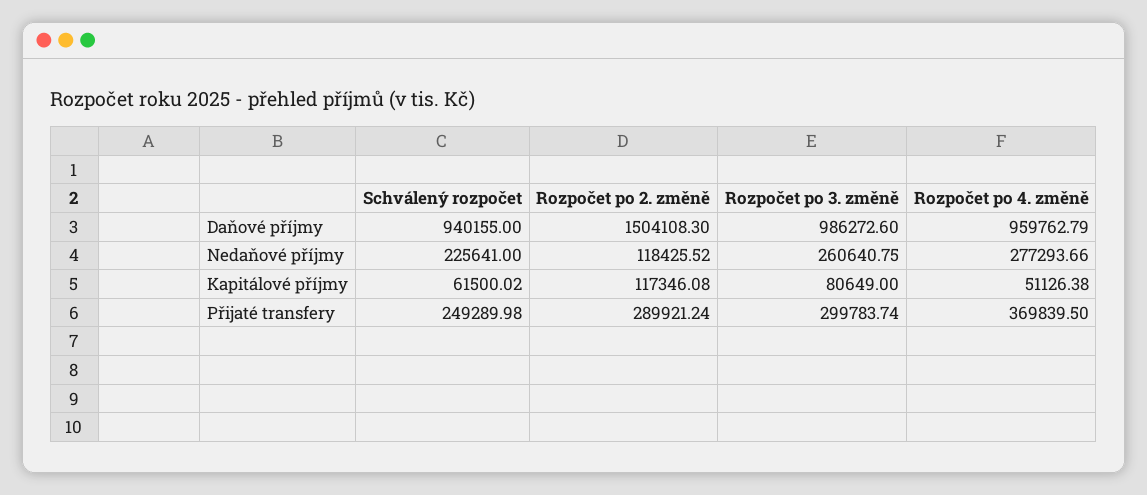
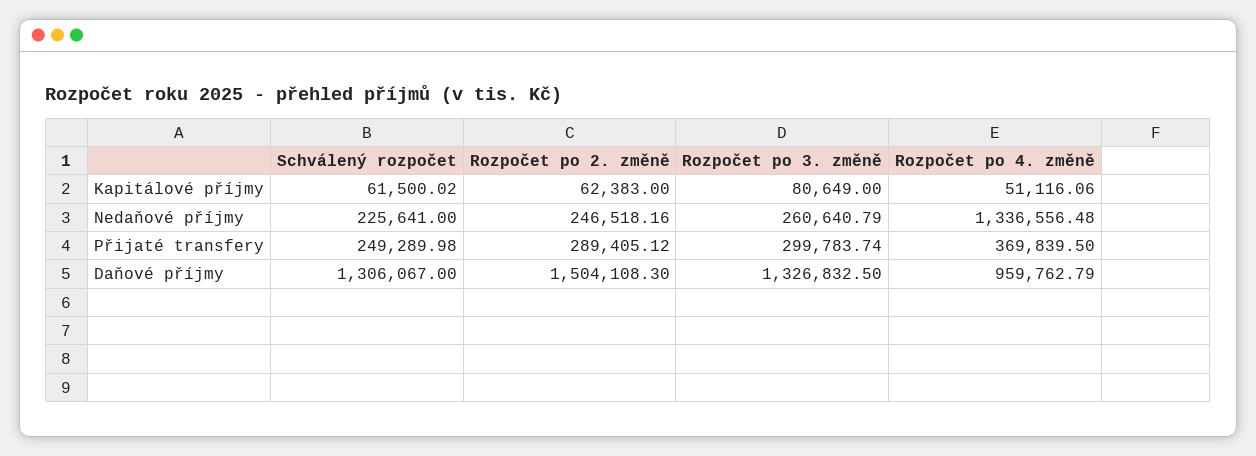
  {
    "Schválený rozpočet": {
-     "Daňové příjmy": 940155,
+     "Daňové příjmy": 1306067,
      "Nedaňové příjmy": 225641,
      "Kapitálové příjmy": 61500.02,
      "Přijaté transfery": 249289.98
    },
    "Rozpočet po 2. změně": {
      "Daňové příjmy": 1504108.3,
-     "Nedaňové příjmy": 118425.52,
+     "Nedaňové příjmy": 246518.16,
-     "Kapitálové příjmy": 117346.08,
+     "Kapitálové příjmy": 62383,
-     "Přijaté transfery": 289921.24
+     "Přijaté transfery": 289405.12
    },
    "Rozpočet po 3. změně": {
-     "Daňové příjmy": 986272.6,
+     "Daňové příjmy": 1326832.5,
-     "Nedaňové příjmy": 260640.75,
+     "Nedaňové příjmy": 260640.79,
      "Kapitálové příjmy": 80649,
      "Přijaté transfery": 299783.74
    },
    "Rozpočet po 4. změně": {
      "Daňové příjmy": 959762.79,
-     "Nedaňové příjmy": 277293.66,
+     "Nedaňové příjmy": 1336556.48,
-     "Kapitálové příjmy": 51126.38,
+     "Kapitálové příjmy": 51116.06,
      "Přijaté transfery": 369839.5
    }
  }

